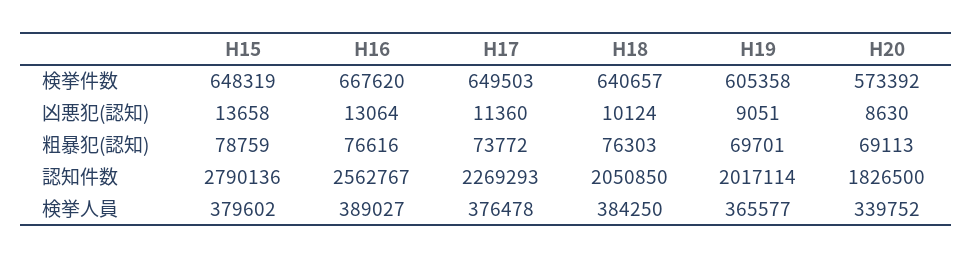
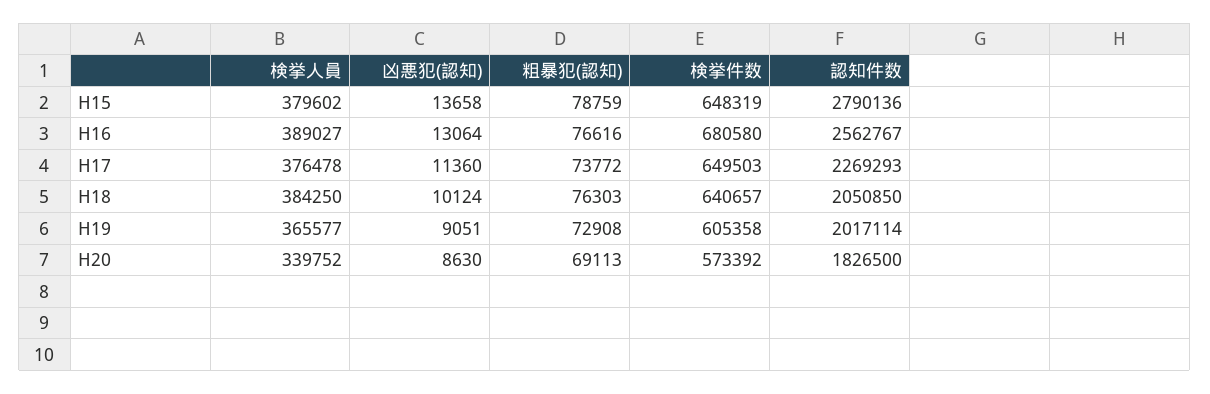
  {
    "H15": {
      "検挙件数": 648319,
      "凶悪犯(認知)": 13658,
      "粗暴犯(認知)": 78759,
      "認知件数": 2790136,
      "検挙人員": 379602
    },
    "H16": {
-     "検挙件数": 667620,
+     "検挙件数": 680580,
      "凶悪犯(認知)": 13064,
      "粗暴犯(認知)": 76616,
      "認知件数": 2562767,
      "検挙人員": 389027
    },
    "H17": {
      "検挙件数": 649503,
      "凶悪犯(認知)": 11360,
      "粗暴犯(認知)": 73772,
      "認知件数": 2269293,
      "検挙人員": 376478
    },
    "H18": {
      "検挙件数": 640657,
      "凶悪犯(認知)": 10124,
      "粗暴犯(認知)": 76303,
      "認知件数": 2050850,
      "検挙人員": 384250
    },
    "H19": {
      "検挙件数": 605358,
      "凶悪犯(認知)": 9051,
-     "粗暴犯(認知)": 69701,
+     "粗暴犯(認知)": 72908,
      "認知件数": 2017114,
      "検挙人員": 365577
    },
    "H20": {
      "検挙件数": 573392,
      "凶悪犯(認知)": 8630,
      "粗暴犯(認知)": 69113,
      "認知件数": 1826500,
      "検挙人員": 339752
    }
  }

